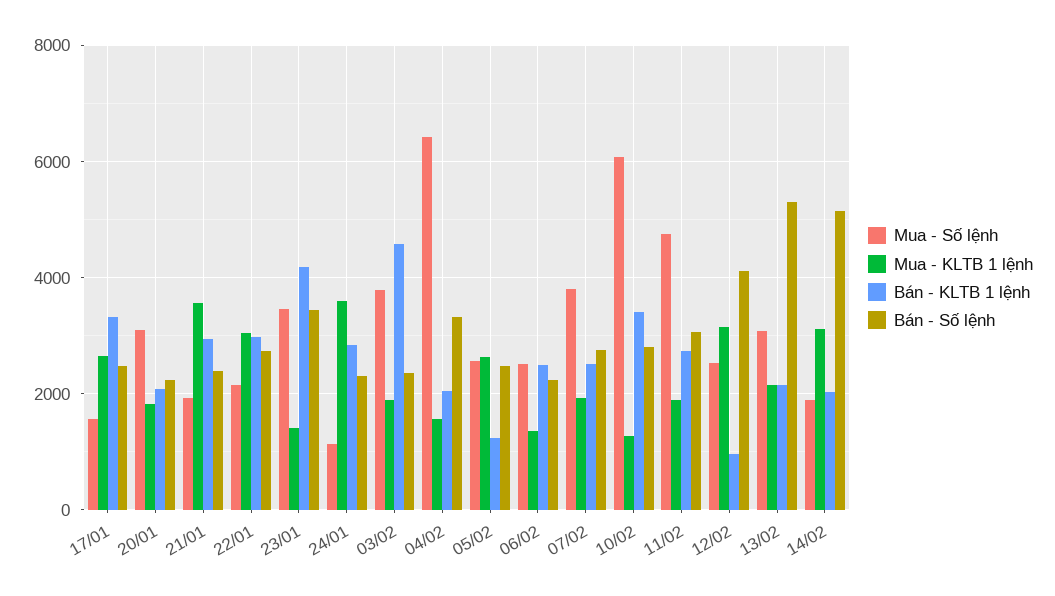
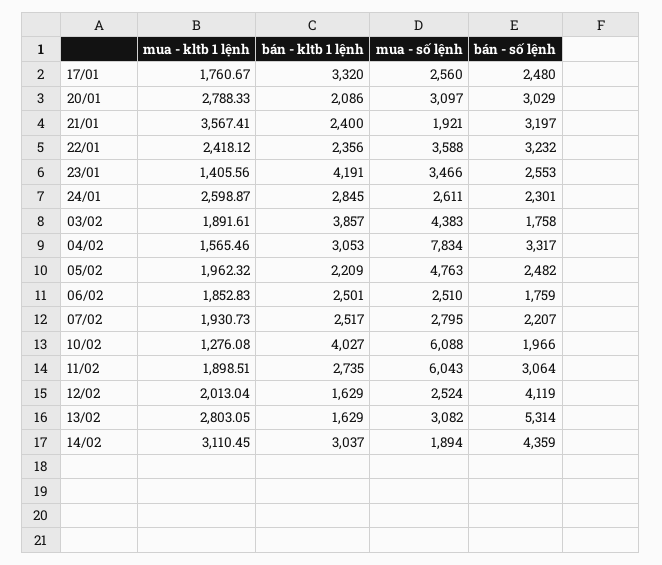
  {
    "Mua - Số lệnh": {
-     "17/01": 1600,
+     "17/01": 2560,
      "20/01": 3097,
      "21/01": 1921,
-     "22/01": 2200,
+     "22/01": 3588,
      "23/01": 3466,
-     "24/01": 1200,
+     "24/01": 2611,
-     "03/02": 3800,
+     "03/02": 4383,
-     "04/02": 6400,
+     "04/02": 7834,
-     "05/02": 2600,
+     "05/02": 4763,
      "06/02": 2510,
-     "07/02": 3800,
+     "07/02": 2795,
      "10/02": 6088,
-     "11/02": 4800,
+     "11/02": 6043,
      "12/02": 2524,
      "13/02": 3082,
      "14/02": 1894
    },
    "Mua - KLTB 1 lệnh": {
-     "17/01": 2600,
+     "17/01": 1760.67,
-     "20/01": 1800,
+     "20/01": 2788.33,
      "21/01": 3567.41,
-     "22/01": 3000,
+     "22/01": 2418.12,
      "23/01": 1405.56,
-     "24/01": 3600,
+     "24/01": 2598.87,
      "03/02": 1891.61,
      "04/02": 1565.46,
-     "05/02": 2600,
+     "05/02": 1962.32,
-     "06/02": 1400,
+     "06/02": 1852.83,
      "07/02": 1930.73,
      "10/02": 1276.08,
      "11/02": 1898.51,
-     "12/02": 3200,
+     "12/02": 2013.04,
-     "13/02": 2200,
+     "13/02": 2803.05,
      "14/02": 3110.45
    },
    "Bán - KLTB 1 lệnh": {
      "17/01": 3320,
      "20/01": 2086,
-     "21/01": 3000,
+     "21/01": 2400,
-     "22/01": 3000,
+     "22/01": 2356,
      "23/01": 4191,
      "24/01": 2845,
-     "03/02": 4600,
+     "03/02": 3857,
-     "04/02": 2000,
+     "04/02": 3053,
-     "05/02": 1200,
+     "05/02": 2209,
      "06/02": 2501,
      "07/02": 2517,
-     "10/02": 3400,
+     "10/02": 4027,
      "11/02": 2735,
-     "12/02": 1000,
+     "12/02": 1629,
-     "13/02": 2200,
+     "13/02": 1629,
-     "14/02": 2000
+     "14/02": 3037
    },
    "Bán - Số lệnh": {
      "17/01": 2480,
-     "20/01": 2200,
+     "20/01": 3029,
-     "21/01": 2400,
+     "21/01": 3197,
-     "22/01": 2800,
+     "22/01": 3232,
-     "23/01": 3400,
+     "23/01": 2553,
      "24/01": 2301,
-     "03/02": 2400,
+     "03/02": 1758,
      "04/02": 3317,
      "05/02": 2482,
-     "06/02": 2200,
+     "06/02": 1759,
-     "07/02": 2800,
+     "07/02": 2207,
-     "10/02": 2800,
+     "10/02": 1966,
      "11/02": 3064,
      "12/02": 4119,
      "13/02": 5314,
-     "14/02": 5200
+     "14/02": 4359
    }
  }

